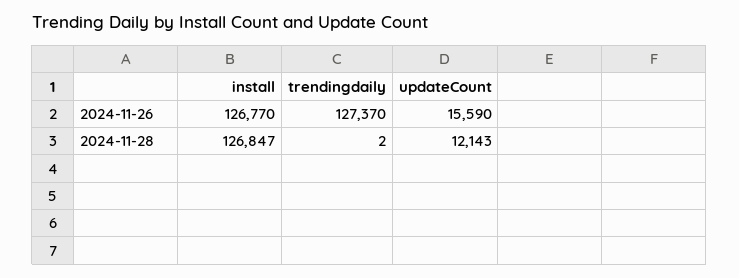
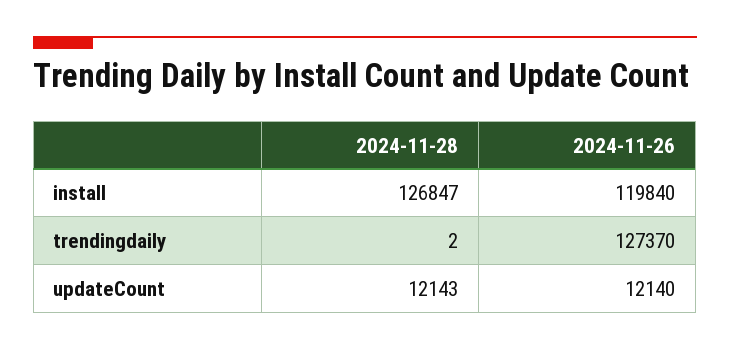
  {
    "install": {
-     "2024-11-26": 126770,
+     "2024-11-26": 119840,
      "2024-11-28": 126847
    },
    "trendingdaily": {
      "2024-11-26": 127370,
      "2024-11-28": 2
    },
    "updateCount": {
-     "2024-11-26": 15590,
+     "2024-11-26": 12140,
      "2024-11-28": 12143
    }
  }

